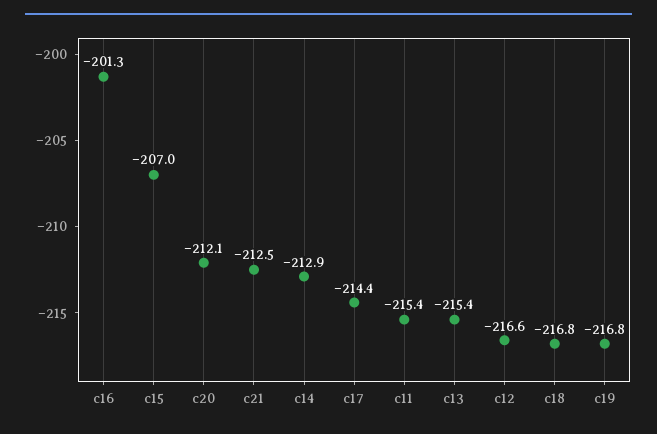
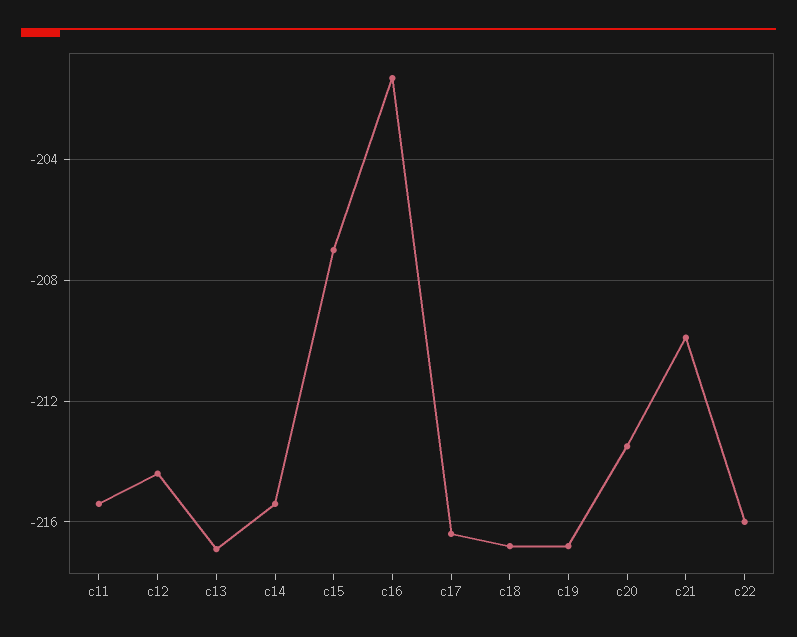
  {
    "c16": -201.3,
    "c15": -207,
-   "c20": -212.1,
+   "c20": -213.5,
-   "c21": -212.5,
+   "c21": -210,
-   "c14": -212.9,
+   "c14": -215.5,
-   "c17": -214.4,
+   "c17": -216.5,
    "c11": -215.4,
-   "c13": -215.4,
+   "c13": -217,
-   "c12": -216.6,
+   "c12": -214.5,
    "c18": -216.8,
-   "c19": -216.8
+   "c19": -216.8,
+   "c22": -216
  }

